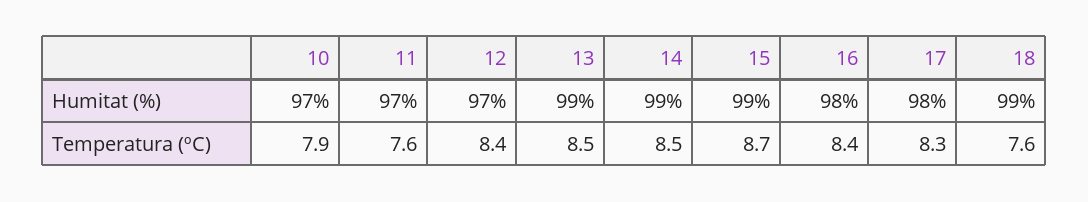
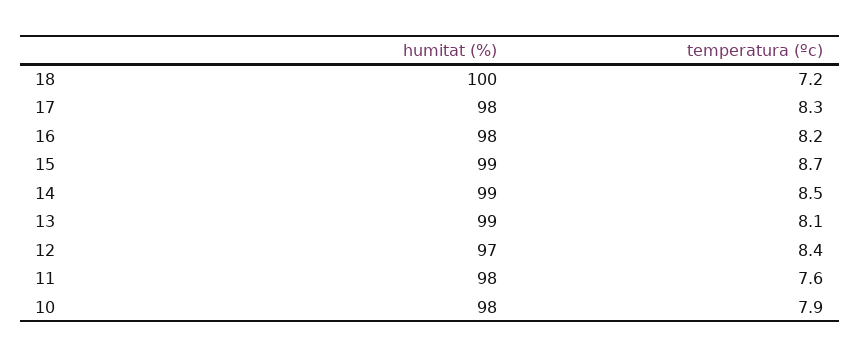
  {
    "10": {
-     "Humitat (%)": 97,
+     "Humitat (%)": 98,
      "Temperatura (ºC)": 7.9
    },
    "11": {
-     "Humitat (%)": 97,
+     "Humitat (%)": 98,
      "Temperatura (ºC)": 7.6
    },
    "12": {
      "Humitat (%)": 97,
      "Temperatura (ºC)": 8.4
    },
    "13": {
      "Humitat (%)": 99,
-     "Temperatura (ºC)": 8.5
+     "Temperatura (ºC)": 8.1
    },
    "14": {
      "Humitat (%)": 99,
      "Temperatura (ºC)": 8.5
    },
    "15": {
      "Humitat (%)": 99,
      "Temperatura (ºC)": 8.7
    },
    "16": {
      "Humitat (%)": 98,
-     "Temperatura (ºC)": 8.4
+     "Temperatura (ºC)": 8.2
    },
    "17": {
      "Humitat (%)": 98,
      "Temperatura (ºC)": 8.3
    },
    "18": {
-     "Humitat (%)": 99,
+     "Humitat (%)": 100,
-     "Temperatura (ºC)": 7.6
+     "Temperatura (ºC)": 7.2
    }
  }

